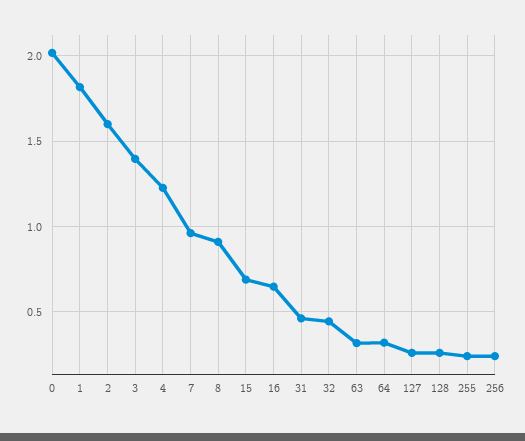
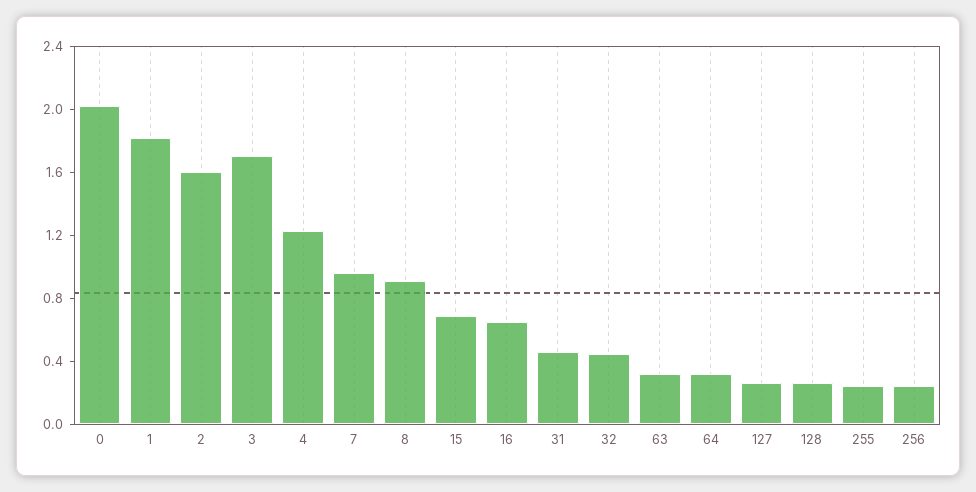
  {
    "0": 2,
    "1": 1.8,
    "2": 1.6,
-   "3": 1.4,
+   "3": 1.7,
    "4": 1.25,
    "7": 0.95,
    "8": 0.9,
    "15": 0.7,
    "16": 0.65,
    "31": 0.45,
    "32": 0.45,
    "63": 0.3,
    "64": 0.3,
    "127": 0.25,
    "128": 0.25,
    "255": 0.25,
    "256": 0.25
  }

